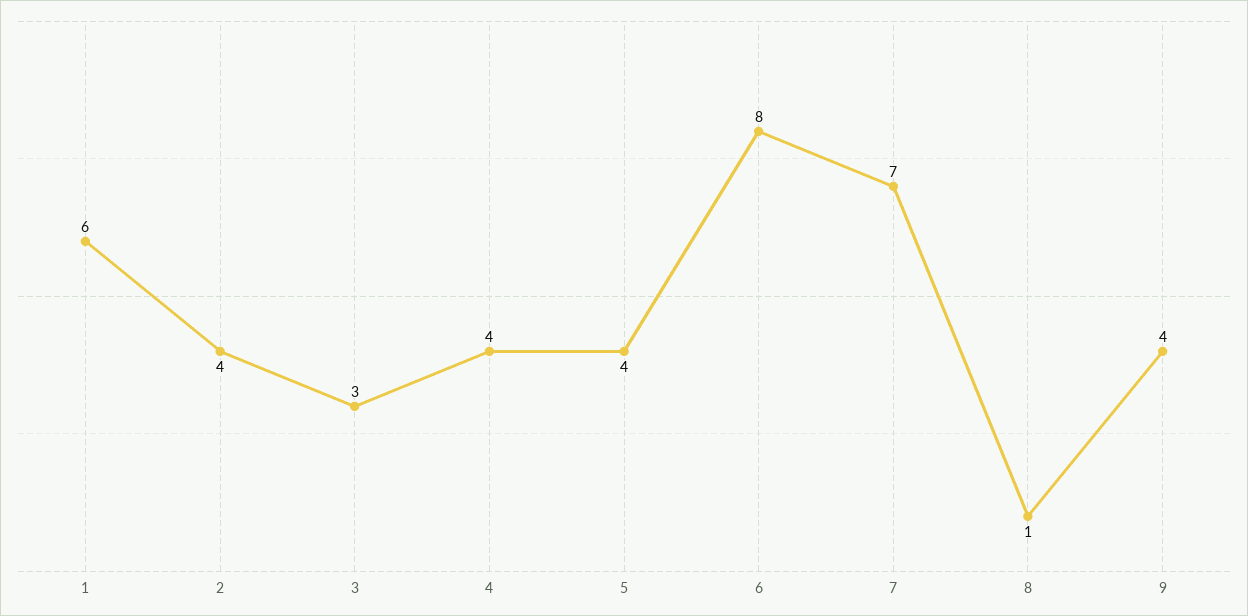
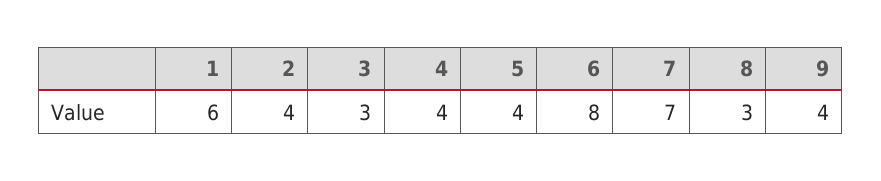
  {
    "1": 6,
    "2": 4,
    "3": 3,
    "4": 4,
    "5": 4,
    "6": 8,
    "7": 7,
-   "8": 1,
+   "8": 3,
    "9": 4
  }

